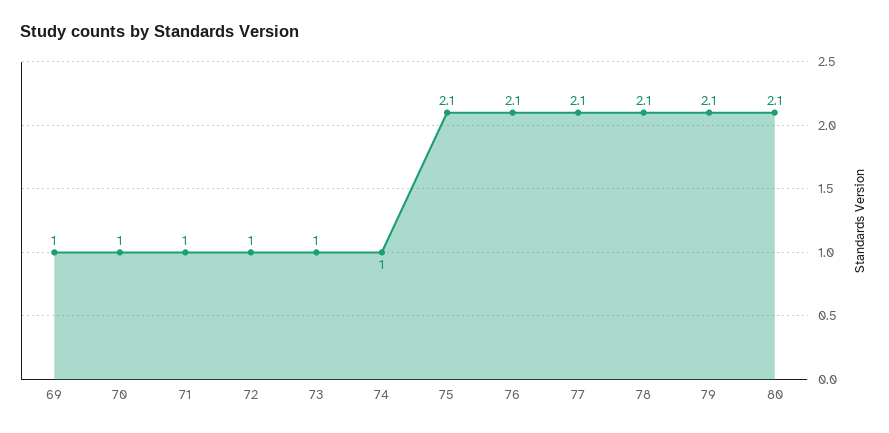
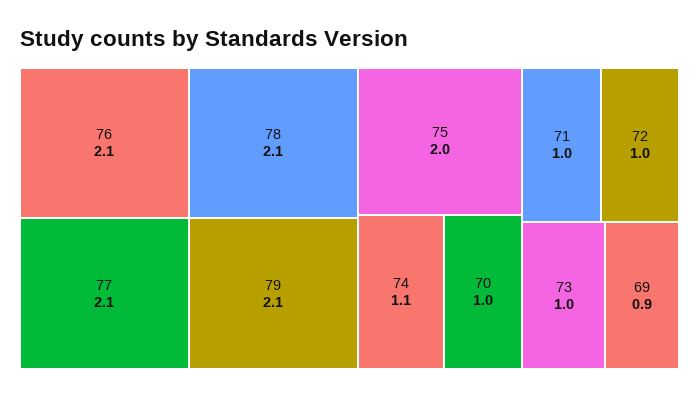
  {
-   "69": 1,
+   "69": 0.9,
    "70": 1,
    "71": 1,
    "72": 1,
    "73": 1,
-   "74": 1,
+   "74": 1.1,
-   "75": 2.1,
+   "75": 2,
    "76": 2.1,
    "77": 2.1,
    "78": 2.1,
-   "79": 2.1,
+   "79": 2.1
-   "80": 2.1
  }

